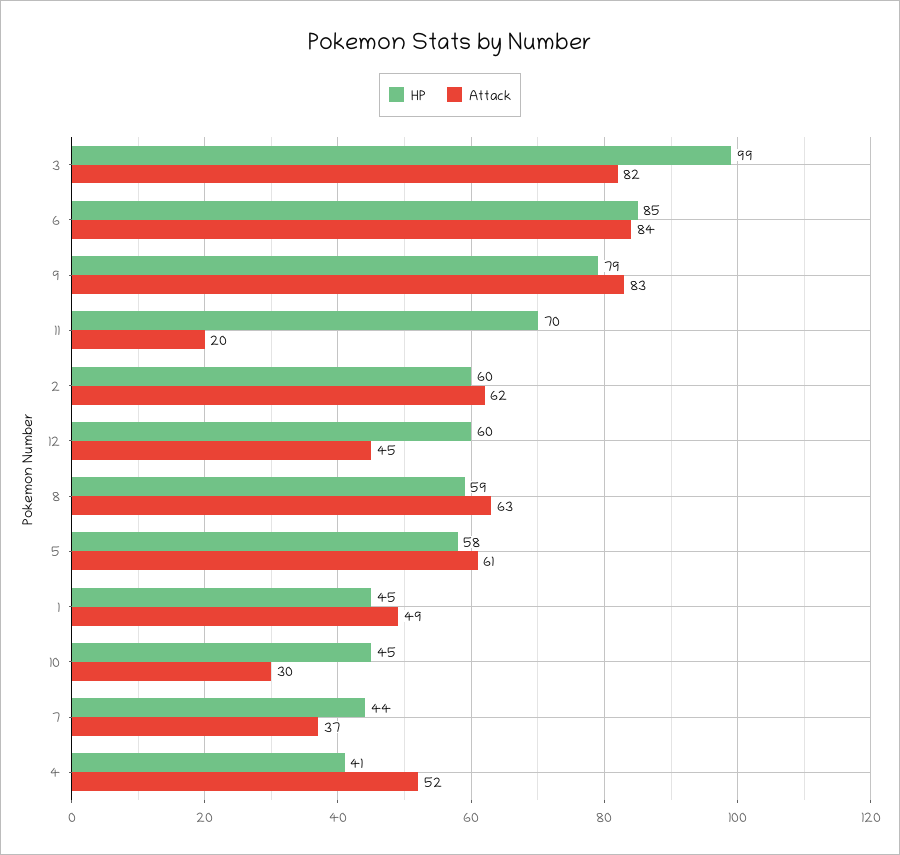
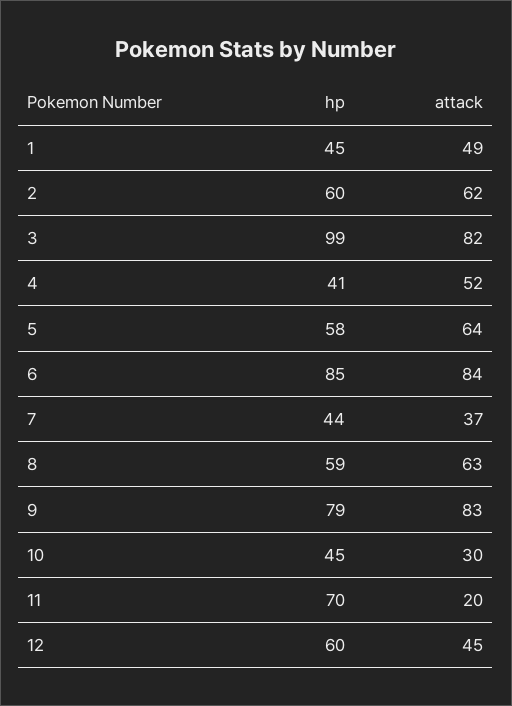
  {
    "HP": {
      "3": 99,
      "6": 85,
      "9": 79,
      "11": 70,
      "2": 60,
      "12": 60,
      "8": 59,
      "5": 58,
      "1": 45,
      "10": 45,
      "7": 44,
      "4": 41
    },
    "Attack": {
      "3": 82,
      "6": 84,
      "9": 83,
      "11": 20,
      "2": 62,
      "12": 45,
      "8": 63,
-     "5": 61,
+     "5": 64,
      "1": 49,
      "10": 30,
      "7": 37,
      "4": 52
    }
  }

